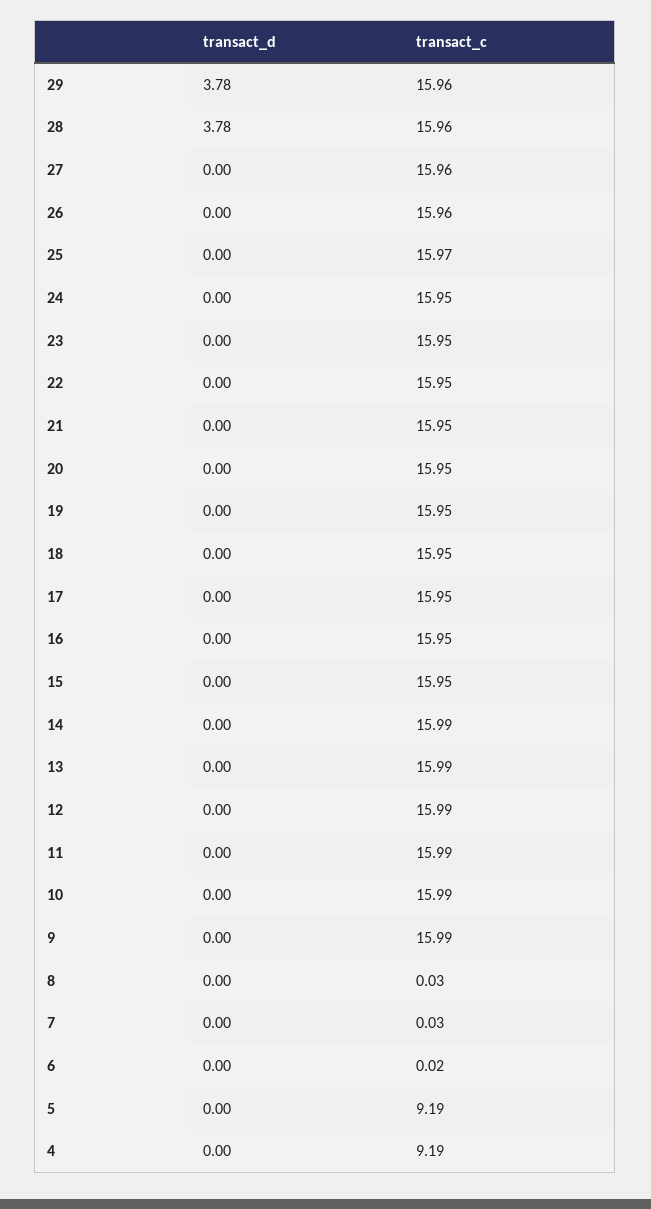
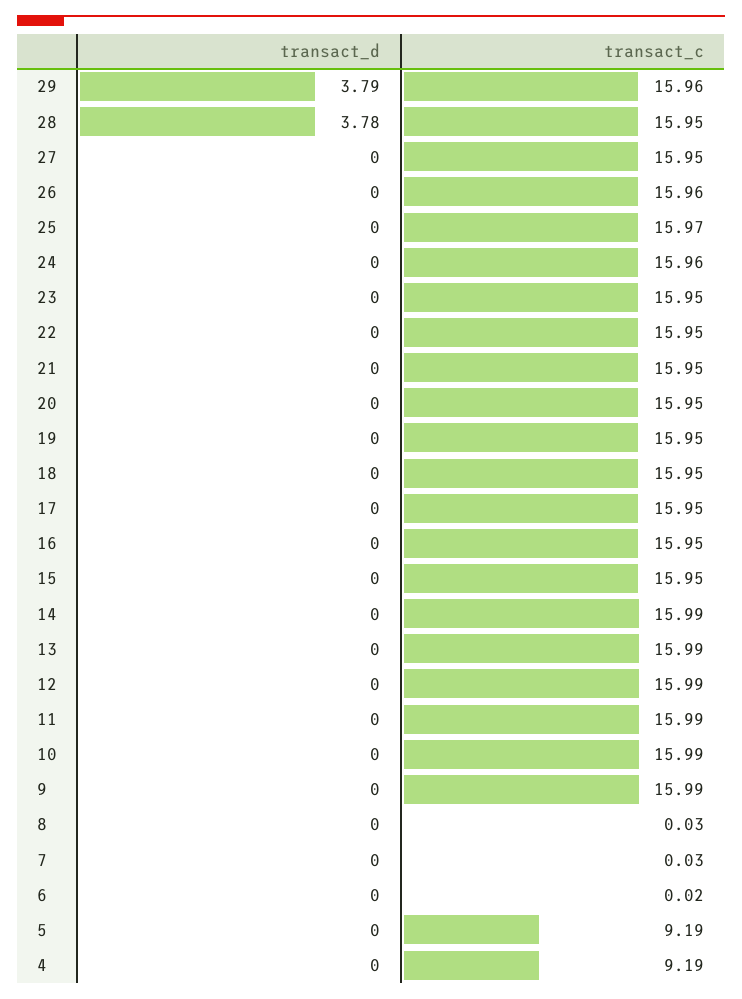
  {
    "transact_d": {
-     "29": 3.78,
+     "29": 3.79,
      "28": 3.78,
      "27": 0,
      "26": 0,
      "25": 0,
      "24": 0,
      "23": 0,
      "22": 0,
      "21": 0,
      "20": 0,
      "19": 0,
      "18": 0,
      "17": 0,
      "16": 0,
      "15": 0,
      "14": 0,
      "13": 0,
      "12": 0,
      "11": 0,
      "10": 0,
      "9": 0,
      "8": 0,
      "7": 0,
      "6": 0,
      "5": 0,
      "4": 0
    },
    "transact_c": {
      "29": 15.96,
-     "28": 15.96,
+     "28": 15.95,
-     "27": 15.96,
+     "27": 15.95,
      "26": 15.96,
      "25": 15.97,
-     "24": 15.95,
+     "24": 15.96,
      "23": 15.95,
      "22": 15.95,
      "21": 15.95,
      "20": 15.95,
      "19": 15.95,
      "18": 15.95,
      "17": 15.95,
      "16": 15.95,
      "15": 15.95,
      "14": 15.99,
      "13": 15.99,
      "12": 15.99,
      "11": 15.99,
      "10": 15.99,
      "9": 15.99,
      "8": 0.03,
      "7": 0.03,
      "6": 0.02,
      "5": 9.19,
      "4": 9.19
    }
  }

